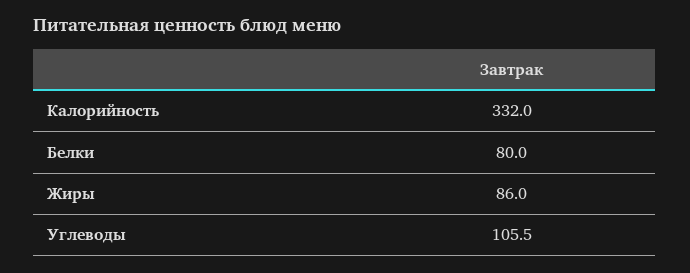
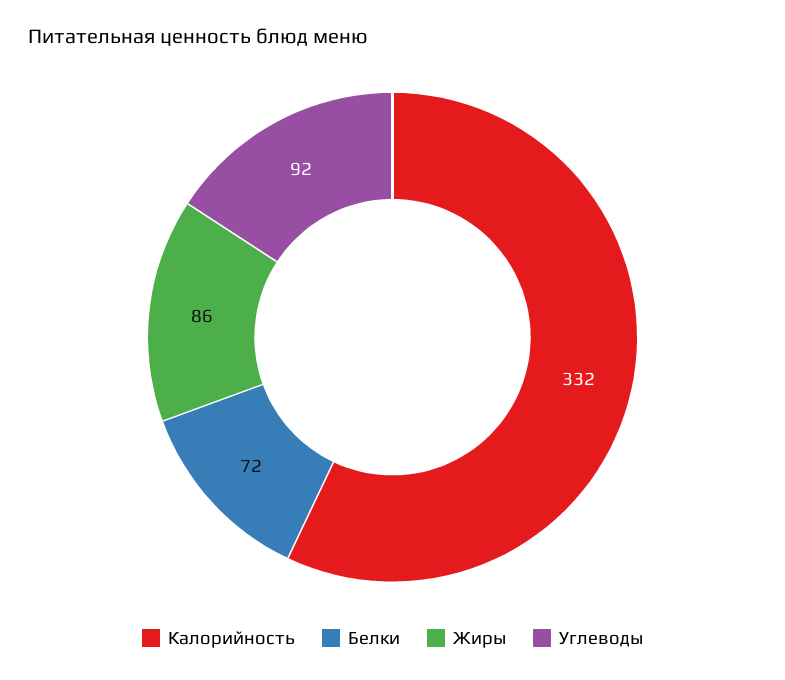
  {
    "Калорийность": 332,
-   "Белки": 80,
+   "Белки": 72,
    "Жиры": 86,
-   "Углеводы": 105.5
+   "Углеводы": 92
  }

